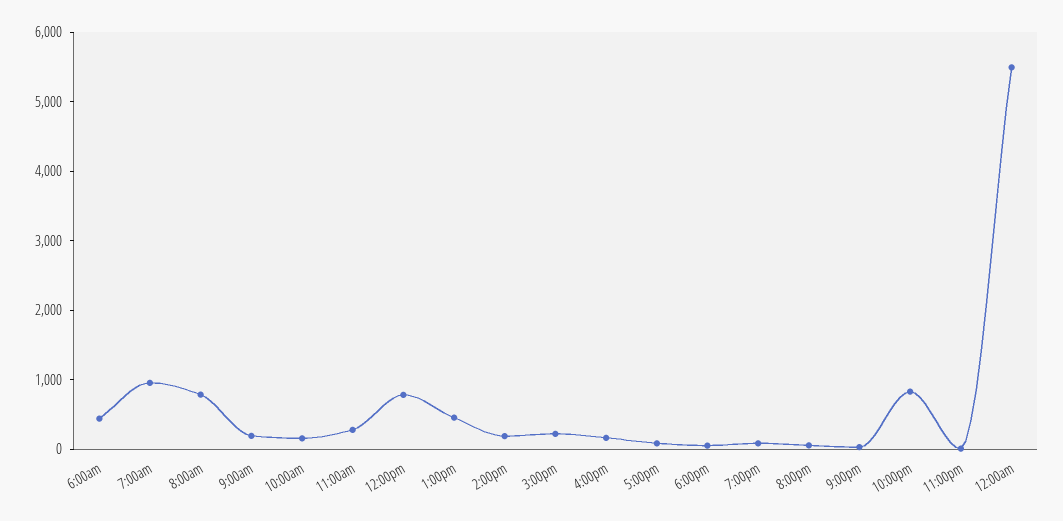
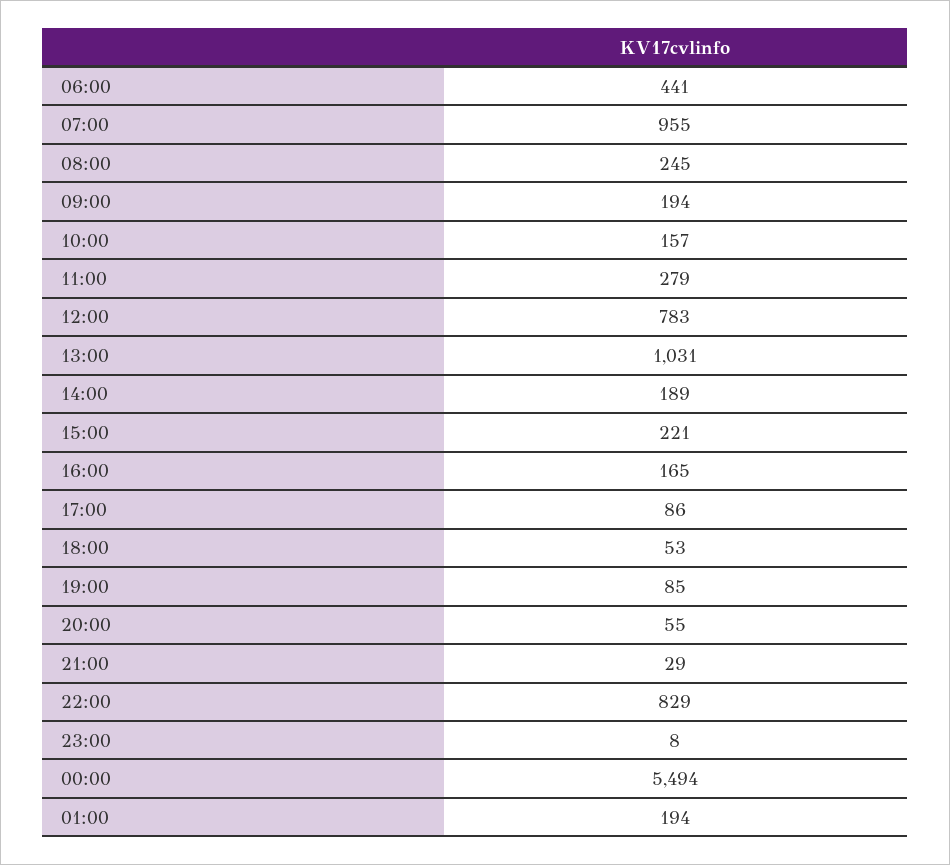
  {
    "6:00am": 441,
    "7:00am": 955,
-   "8:00am": 800,
+   "8:00am": 245,
    "9:00am": 194,
    "10:00am": 157,
    "11:00am": 279,
    "12:00pm": 783,
-   "1:00pm": 400,
+   "1:00pm": 1031,
    "2:00pm": 189,
    "3:00pm": 221,
    "4:00pm": 165,
    "5:00pm": 86,
    "6:00pm": 53,
    "7:00pm": 85,
    "8:00pm": 55,
    "9:00pm": 29,
    "10:00pm": 829,
    "11:00pm": 8,
-   "12:00am": 5494
+   "12:00am": 5494,
+   "01:00": 194
  }

